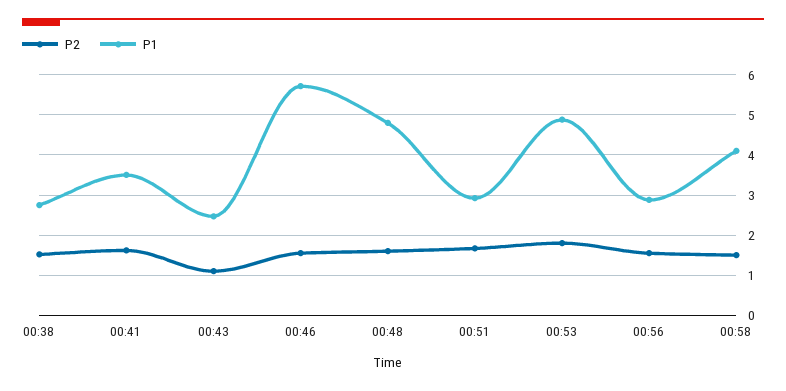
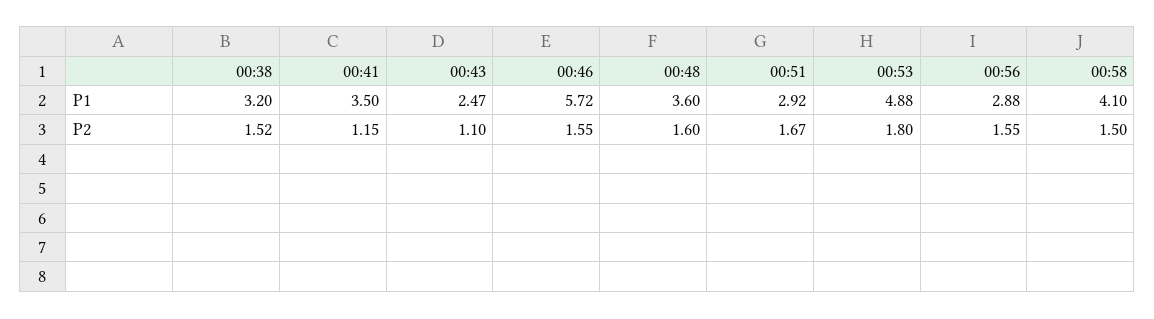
  {
    "P2": {
      "00:38": 1.52,
-     "00:41": 1.6,
+     "00:41": 1.15,
      "00:43": 1.1,
      "00:46": 1.55,
      "00:48": 1.6,
      "00:51": 1.67,
      "00:53": 1.8,
      "00:56": 1.55,
      "00:58": 1.5
    },
    "P1": {
-     "00:38": 2.8,
+     "00:38": 3.2,
      "00:41": 3.5,
      "00:43": 2.47,
      "00:46": 5.72,
-     "00:48": 4.8,
+     "00:48": 3.6,
      "00:51": 2.92,
      "00:53": 4.88,
      "00:56": 2.88,
      "00:58": 4.1
    }
  }

